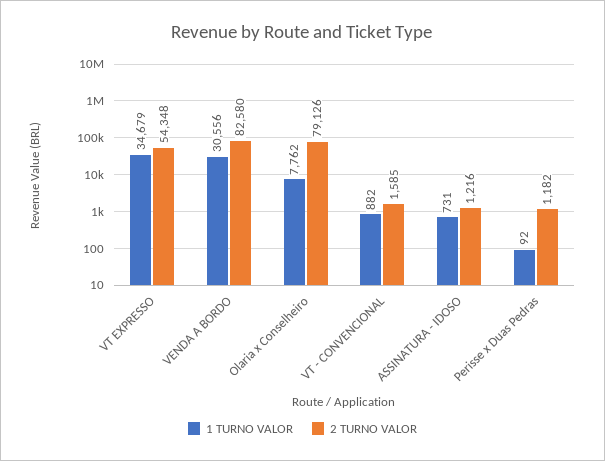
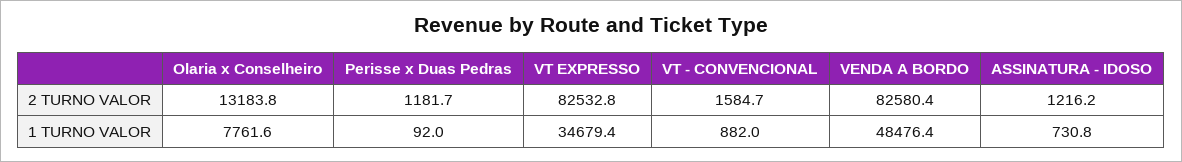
  {
    "1 TURNO VALOR": {
      "VT EXPRESSO": 34679.4,
-     "VENDA A BORDO": 30556,
+     "VENDA A BORDO": 48476.4,
      "Olaria x Conselheiro": 7761.6,
      "VT - CONVENCIONAL": 882,
      "ASSINATURA - IDOSO": 730.8,
      "Perisse x Duas Pedras": 92
    },
    "2 TURNO VALOR": {
-     "VT EXPRESSO": 54348,
+     "VT EXPRESSO": 82532.8,
      "VENDA A BORDO": 82580.4,
-     "Olaria x Conselheiro": 79126,
+     "Olaria x Conselheiro": 13183.8,
      "VT - CONVENCIONAL": 1584.7,
      "ASSINATURA - IDOSO": 1216.2,
      "Perisse x Duas Pedras": 1181.7
    }
  }

